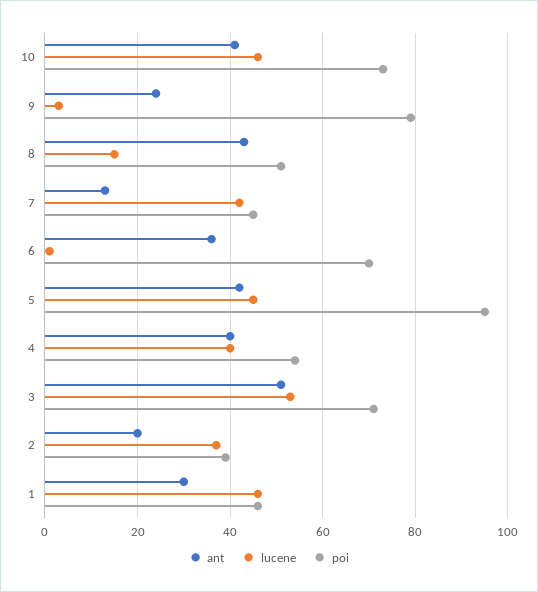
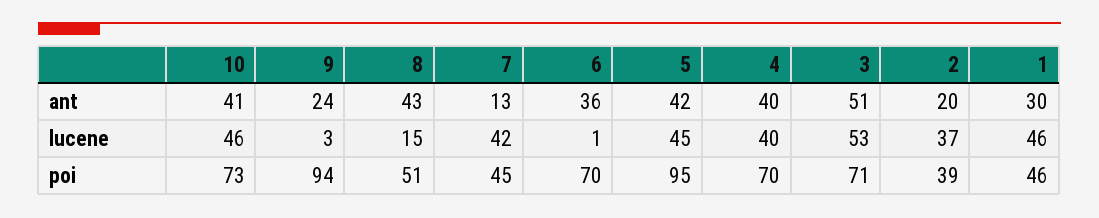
  {
    "ant": {
      "10": 41,
      "9": 24,
      "8": 43,
      "7": 13,
      "6": 36,
      "5": 42,
      "4": 40,
      "3": 51,
      "2": 20,
      "1": 30
    },
    "lucene": {
      "10": 46,
      "9": 3,
      "8": 15,
      "7": 42,
      "6": 1,
      "5": 45,
      "4": 40,
      "3": 53,
      "2": 37,
      "1": 46
    },
    "poi": {
      "10": 73,
-     "9": 80,
+     "9": 94,
      "8": 51,
      "7": 45,
      "6": 70,
      "5": 95,
-     "4": 55,
+     "4": 70,
      "3": 71,
      "2": 39,
      "1": 46
    }
  }

